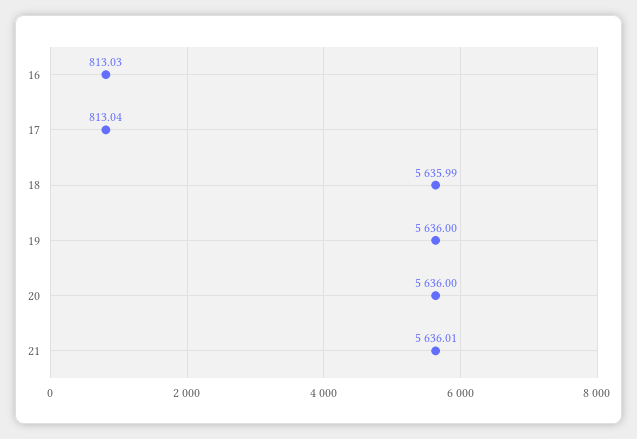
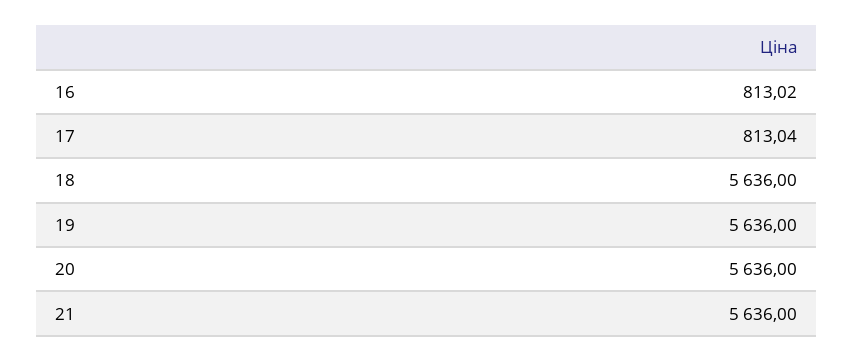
  {
-   "16": 813.03,
+   "16": 813.02,
    "17": 813.04,
-   "18": 5635.99,
+   "18": 5636,
    "19": 5636,
    "20": 5636,
-   "21": 5636.01
+   "21": 5636
  }

